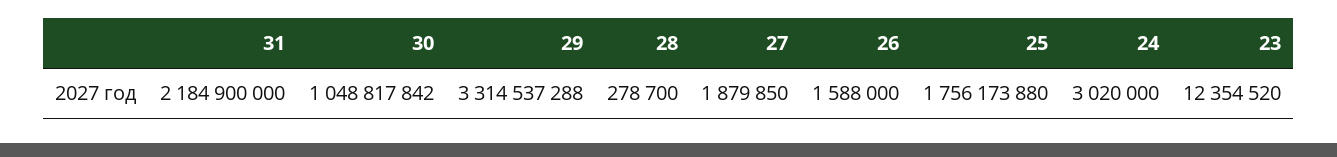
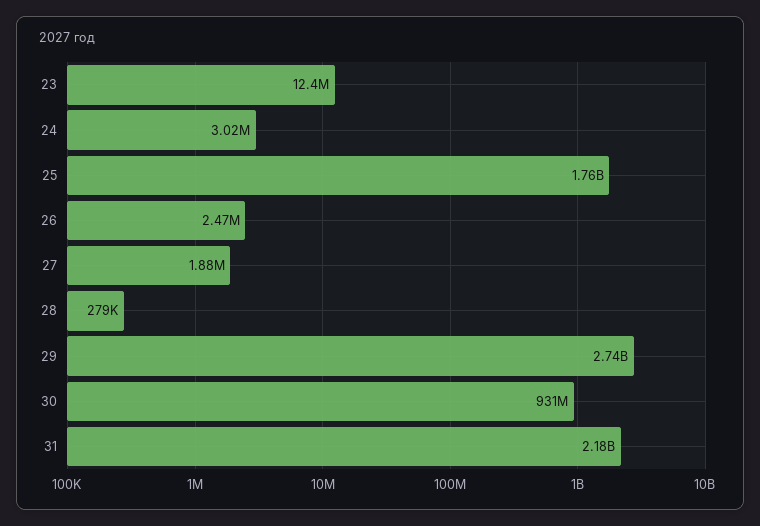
  {
    "31": 2184900000,
-   "30": 1048817842,
+   "30": 931000000,
-   "29": 3314537288,
+   "29": 2740000000,
    "28": 278700,
    "27": 1879850,
-   "26": 1588000,
+   "26": 2470000,
    "25": 1756173880,
    "24": 3020000,
    "23": 12354520
  }

